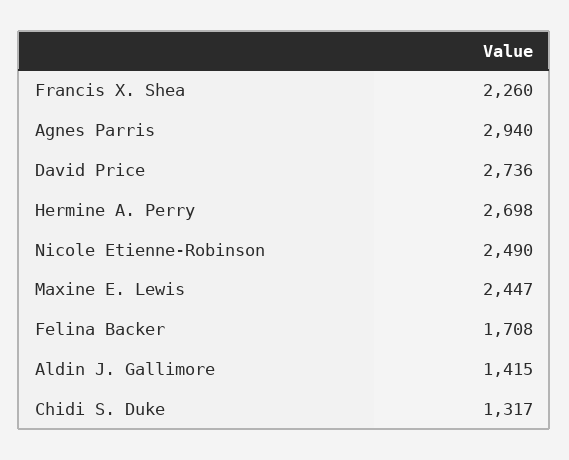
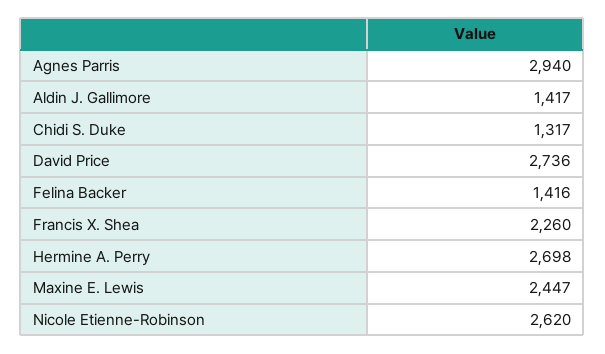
  {
    "Francis X. Shea": 2260,
    "Agnes Parris": 2940,
    "David Price": 2736,
    "Hermine A. Perry": 2698,
-   "Nicole Etienne-Robinson": 2490,
+   "Nicole Etienne-Robinson": 2620,
    "Maxine E. Lewis": 2447,
-   "Felina Backer": 1708,
+   "Felina Backer": 1416,
-   "Aldin J. Gallimore": 1415,
+   "Aldin J. Gallimore": 1417,
    "Chidi S. Duke": 1317
  }

